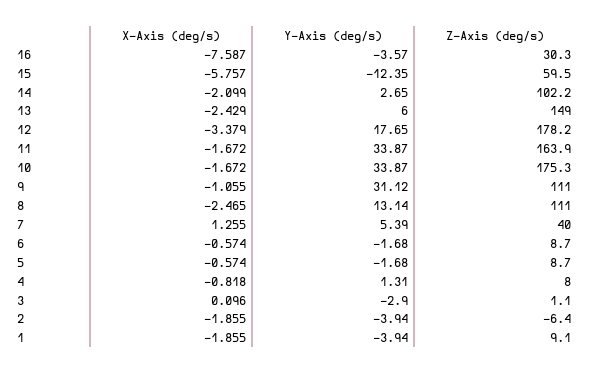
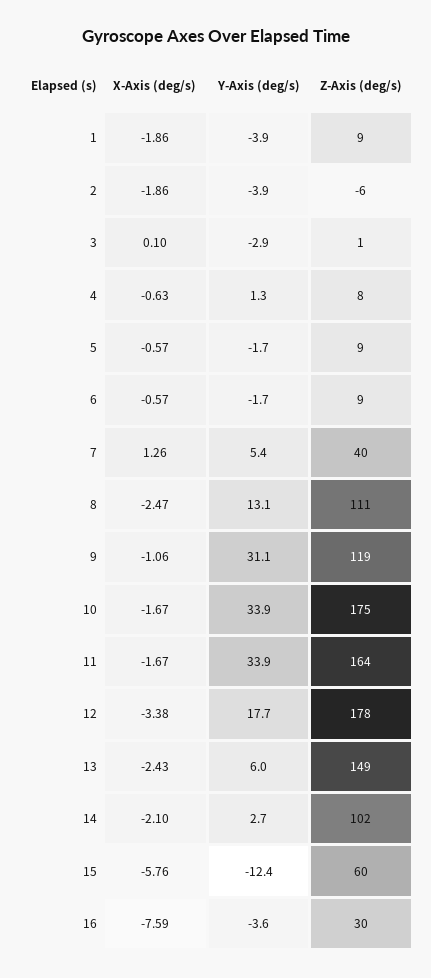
  {
    "X-Axis (deg/s)": {
      "16": -7.587,
      "15": -5.757,
      "14": -2.099,
      "13": -2.429,
      "12": -3.379,
      "11": -1.672,
      "10": -1.672,
      "9": -1.055,
      "8": -2.465,
      "7": 1.255,
      "6": -0.574,
      "5": -0.574,
-     "4": -0.818,
+     "4": -0.63,
      "3": 0.096,
      "2": -1.855,
      "1": -1.855
    },
    "Y-Axis (deg/s)": {
      "16": -3.57,
      "15": -12.35,
      "14": 2.65,
      "13": 6,
      "12": 17.65,
      "11": 33.87,
      "10": 33.87,
      "9": 31.12,
      "8": 13.14,
      "7": 5.39,
      "6": -1.68,
      "5": -1.68,
      "4": 1.31,
      "3": -2.9,
      "2": -3.94,
      "1": -3.94
    },
    "Z-Axis (deg/s)": {
      "16": 30.3,
      "15": 59.5,
      "14": 102.2,
      "13": 149,
      "12": 178.2,
      "11": 163.9,
      "10": 175.3,
-     "9": 111,
+     "9": 119,
      "8": 111,
      "7": 40,
      "6": 8.7,
      "5": 8.7,
      "4": 8,
      "3": 1.1,
      "2": -6.4,
      "1": 9.1
    }
  }

